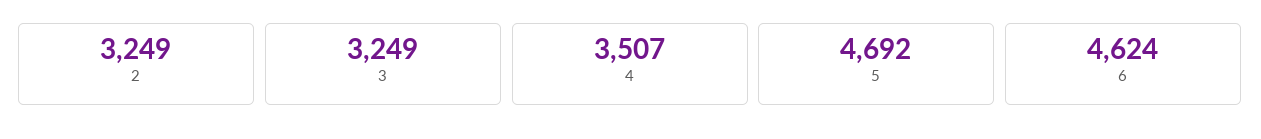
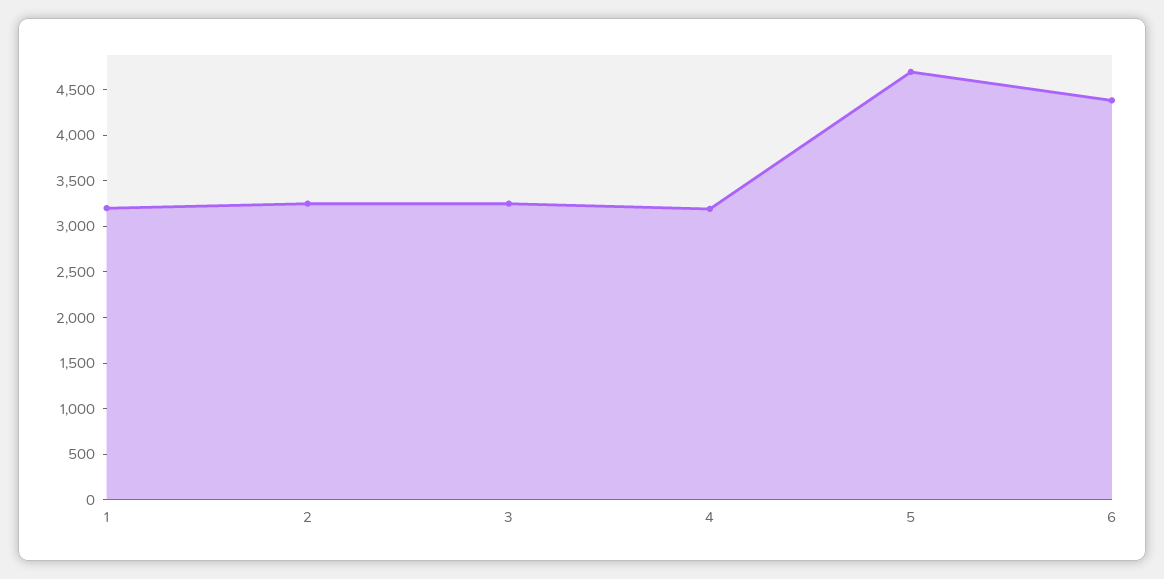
  {
    "2": 3249,
    "3": 3249,
-   "4": 3507,
+   "4": 3200,
    "5": 4692,
-   "6": 4624
+   "6": 4400,
+   "1": 3200
  }

